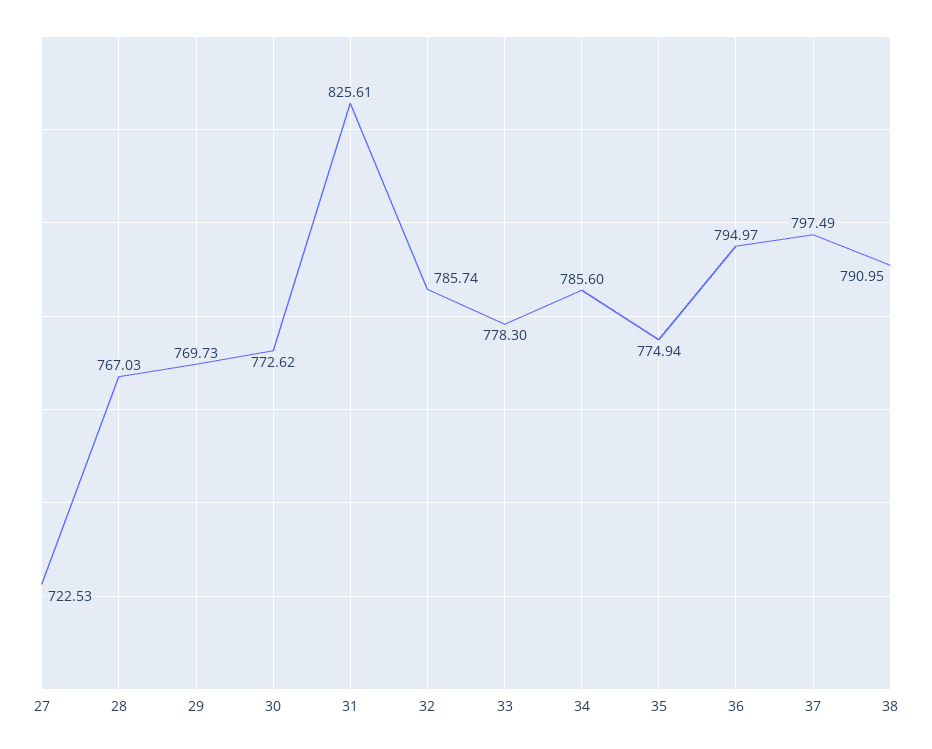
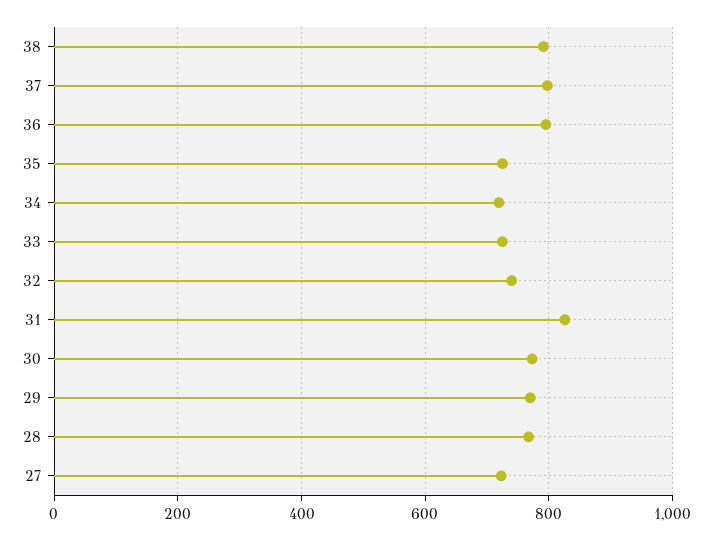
  {
    "27": 722.53,
    "28": 767.03,
    "29": 769.73,
    "30": 772.62,
    "31": 825.61,
-   "32": 785.74,
+   "32": 740,
-   "33": 778.3,
+   "33": 720,
-   "34": 785.6,
+   "34": 720,
-   "35": 774.94,
+   "35": 720,
    "36": 794.97,
    "37": 797.49,
    "38": 790.95
  }

